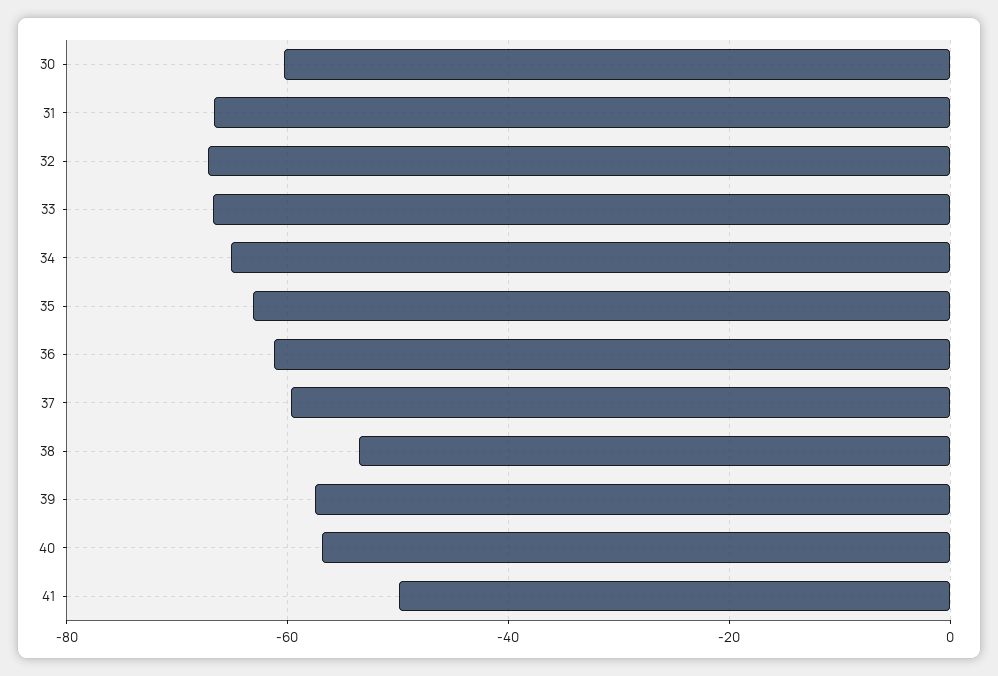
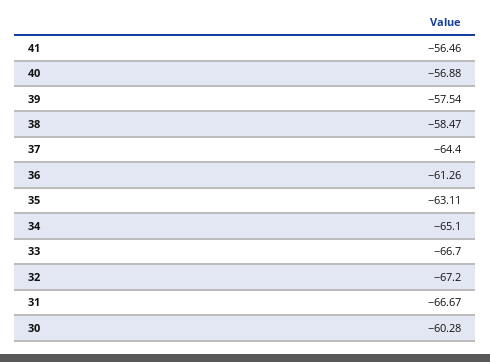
  {
    "30": -60.28,
    "31": -66.67,
    "32": -67.2,
    "33": -66.7,
    "34": -65.1,
    "35": -63.11,
    "36": -61.26,
-   "37": -60,
+   "37": -64.4,
-   "38": -54,
+   "38": -58.47,
    "39": -57.54,
    "40": -56.88,
-   "41": -50
+   "41": -56.46
  }

